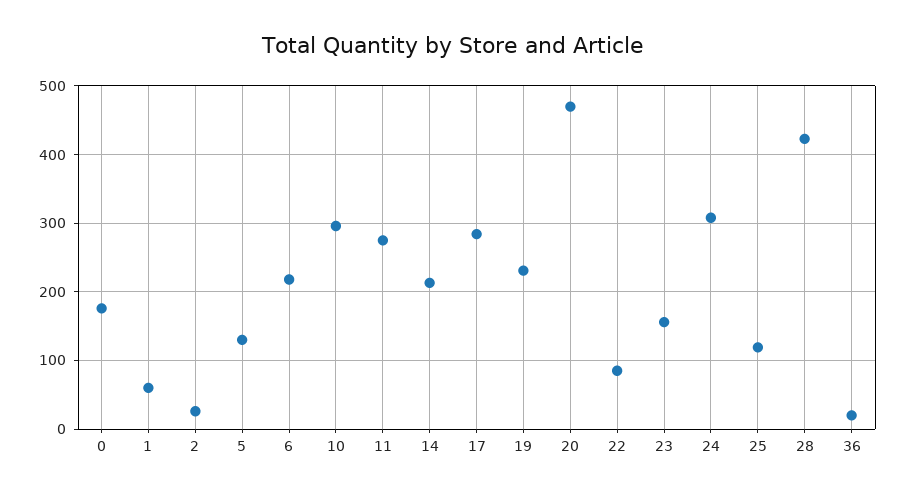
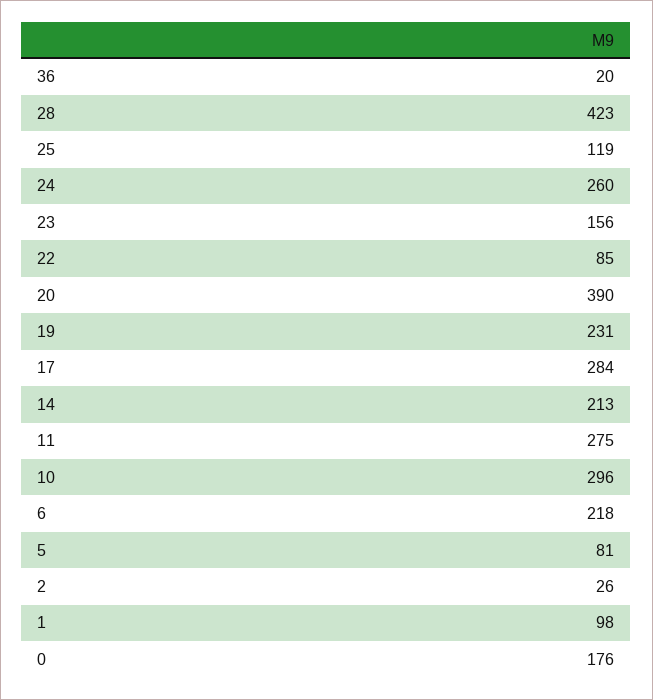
  {
    "0": 176,
-   "1": 60,
+   "1": 98,
    "2": 26,
-   "5": 130,
+   "5": 81,
    "6": 218,
    "10": 296,
    "11": 275,
    "14": 213,
    "17": 284,
    "19": 231,
-   "20": 470,
+   "20": 390,
    "22": 85,
    "23": 156,
-   "24": 310,
+   "24": 260,
    "25": 119,
    "28": 423,
    "36": 20
  }

